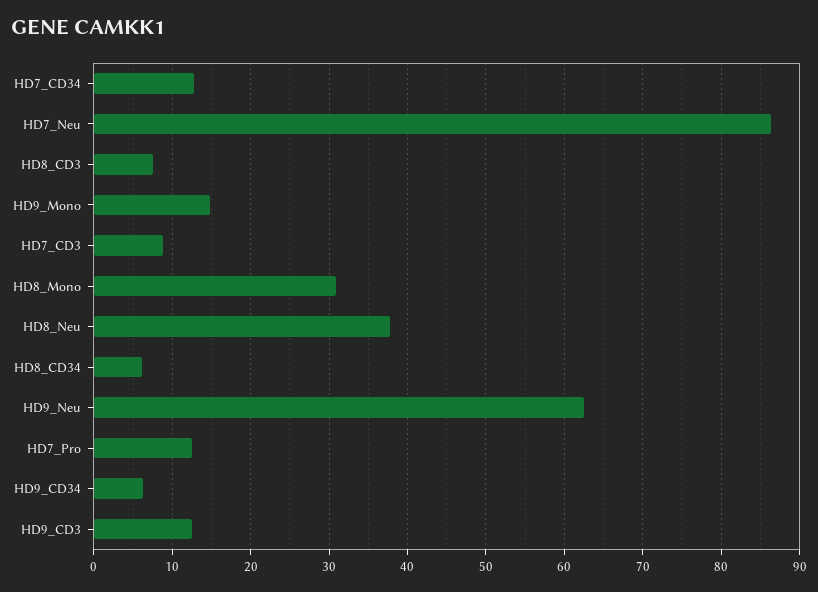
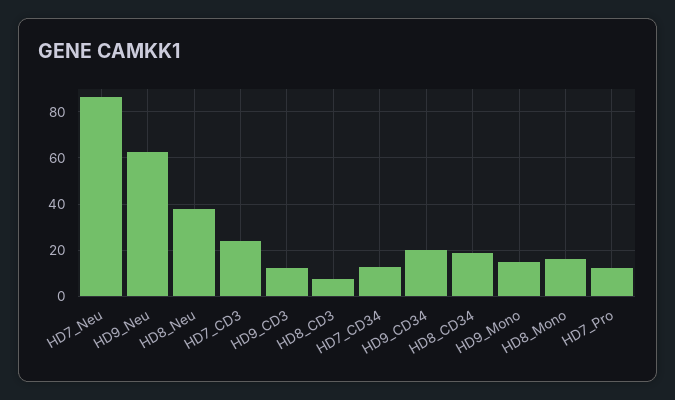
  {
    "HD7_CD34": 13,
    "HD7_Neu": 86,
    "HD8_CD3": 8,
    "HD9_Mono": 15,
-   "HD7_CD3": 9,
+   "HD7_CD3": 25,
-   "HD8_Mono": 31,
+   "HD8_Mono": 15,
    "HD8_Neu": 38,
-   "HD8_CD34": 6,
+   "HD8_CD34": 20,
    "HD9_Neu": 63,
    "HD7_Pro": 13,
-   "HD9_CD34": 6,
+   "HD9_CD34": 20,
    "HD9_CD3": 13
  }

